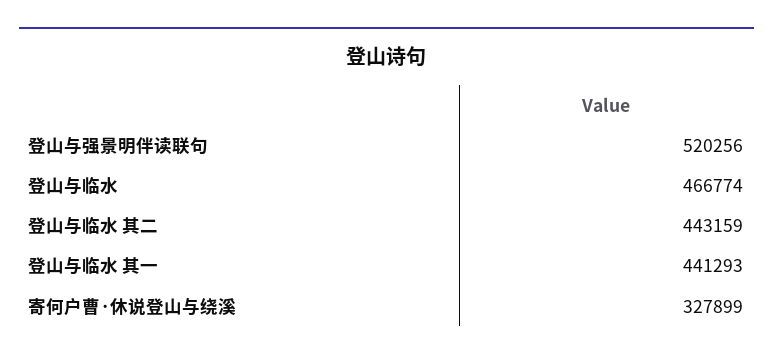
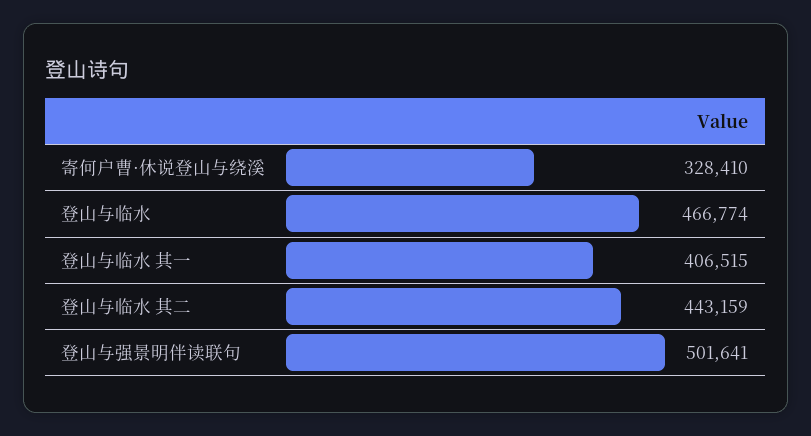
  {
-   "登山与强景明伴读联句": 520256,
+   "登山与强景明伴读联句": 501641,
    "登山与临水": 466774,
    "登山与临水 其二": 443159,
-   "登山与临水 其一": 441293,
+   "登山与临水 其一": 406515,
-   "寄何户曹·休说登山与绕溪": 327899
+   "寄何户曹·休说登山与绕溪": 328410
  }

